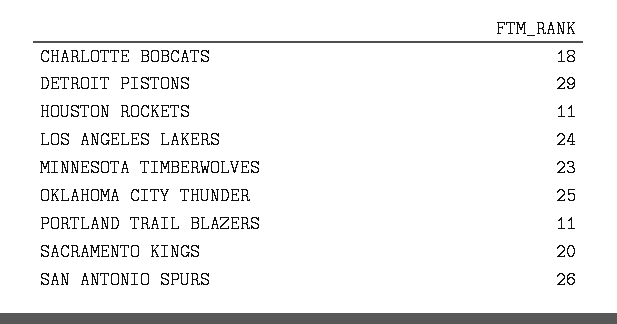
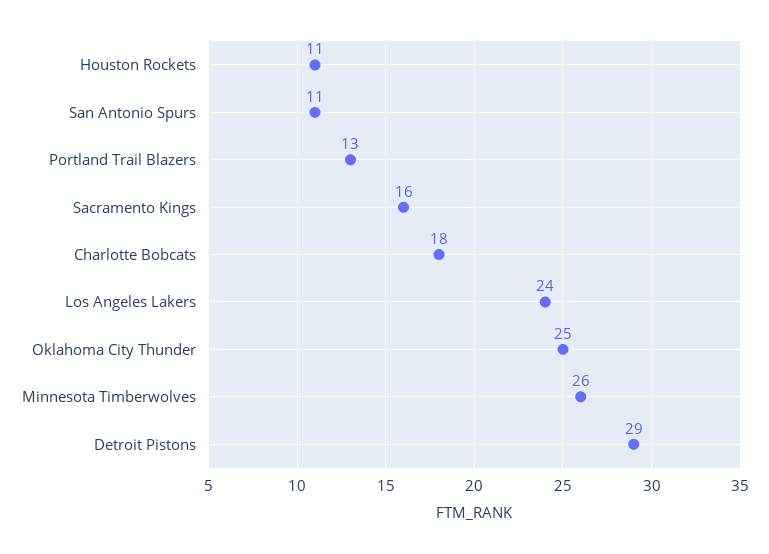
  {
    "CHARLOTTE BOBCATS": 18,
    "DETROIT PISTONS": 29,
    "HOUSTON ROCKETS": 11,
    "LOS ANGELES LAKERS": 24,
-   "MINNESOTA TIMBERWOLVES": 23,
+   "MINNESOTA TIMBERWOLVES": 26,
    "OKLAHOMA CITY THUNDER": 25,
-   "PORTLAND TRAIL BLAZERS": 11,
+   "PORTLAND TRAIL BLAZERS": 13,
-   "SACRAMENTO KINGS": 20,
+   "SACRAMENTO KINGS": 16,
-   "SAN ANTONIO SPURS": 26
+   "SAN ANTONIO SPURS": 11
  }

